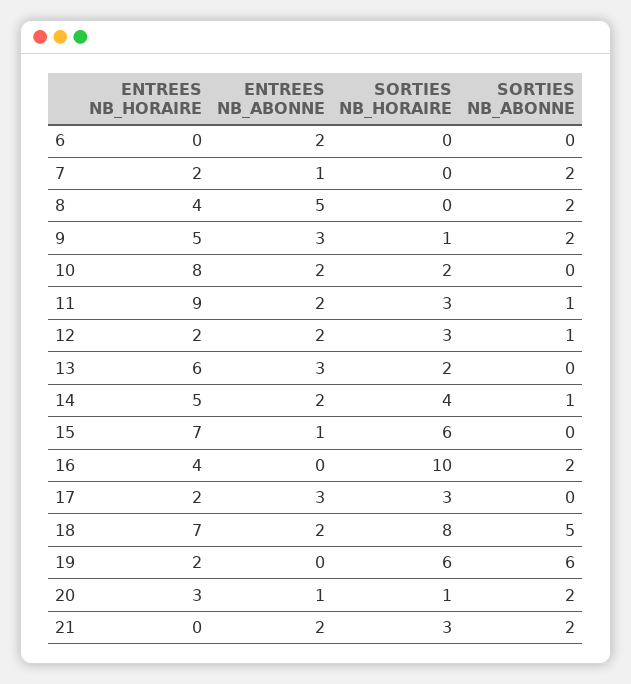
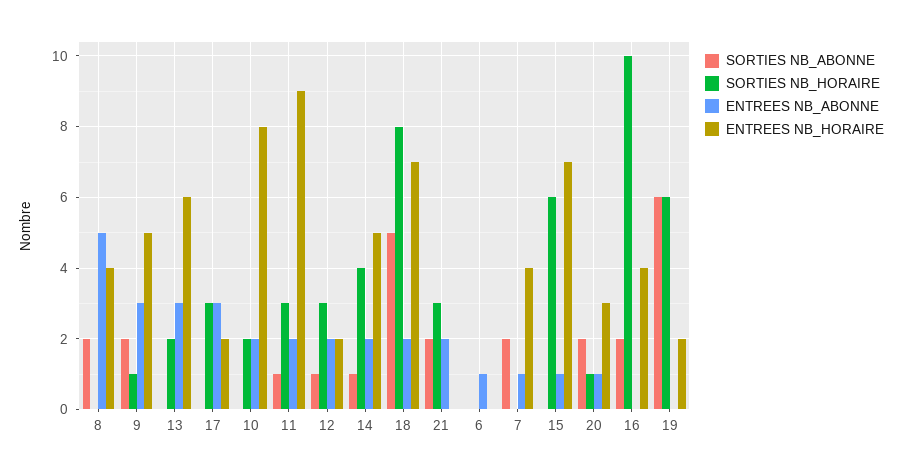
  {
    "ENTREES NB_HORAIRE": {
      "6": 0,
-     "7": 2,
+     "7": 4,
      "8": 4,
      "9": 5,
      "10": 8,
      "11": 9,
      "12": 2,
      "13": 6,
      "14": 5,
      "15": 7,
      "16": 4,
      "17": 2,
      "18": 7,
      "19": 2,
      "20": 3,
      "21": 0
    },
    "ENTREES NB_ABONNE": {
-     "6": 2,
+     "6": 1,
      "7": 1,
      "8": 5,
      "9": 3,
      "10": 2,
      "11": 2,
      "12": 2,
      "13": 3,
      "14": 2,
      "15": 1,
      "16": 0,
      "17": 3,
      "18": 2,
      "19": 0,
      "20": 1,
      "21": 2
    },
    "SORTIES NB_HORAIRE": {
      "6": 0,
      "7": 0,
      "8": 0,
      "9": 1,
      "10": 2,
      "11": 3,
      "12": 3,
      "13": 2,
      "14": 4,
      "15": 6,
      "16": 10,
      "17": 3,
      "18": 8,
      "19": 6,
      "20": 1,
      "21": 3
    },
    "SORTIES NB_ABONNE": {
      "6": 0,
      "7": 2,
      "8": 2,
      "9": 2,
      "10": 0,
      "11": 1,
      "12": 1,
      "13": 0,
      "14": 1,
      "15": 0,
      "16": 2,
      "17": 0,
      "18": 5,
      "19": 6,
      "20": 2,
      "21": 2
    }
  }

